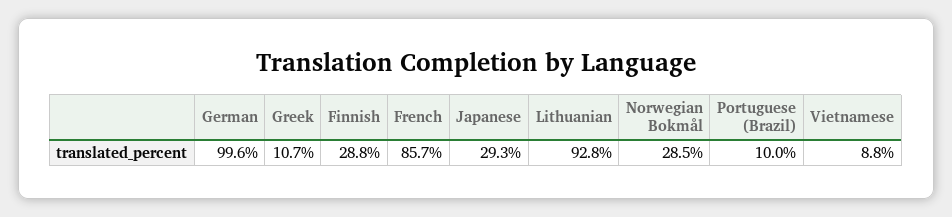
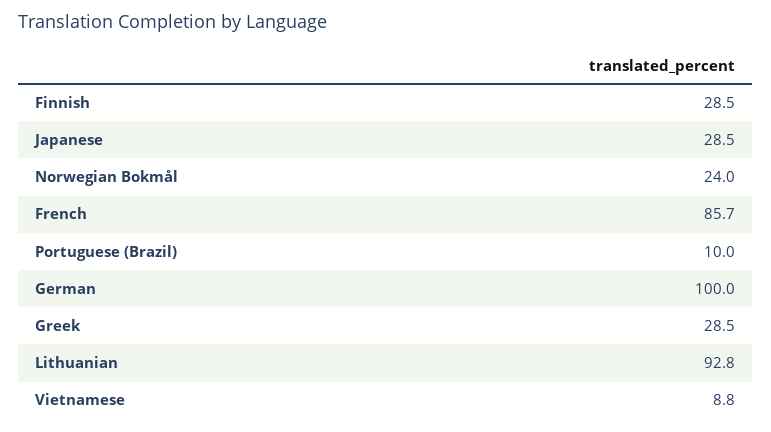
  {
-   "German": 99.6,
+   "German": 100,
-   "Greek": 10.7,
+   "Greek": 28.5,
-   "Finnish": 28.8,
+   "Finnish": 28.5,
    "French": 85.7,
-   "Japanese": 29.3,
+   "Japanese": 28.5,
    "Lithuanian": 92.8,
-   "Norwegian Bokmål": 28.5,
+   "Norwegian Bokmål": 24,
    "Portuguese (Brazil)": 10,
    "Vietnamese": 8.8
  }

